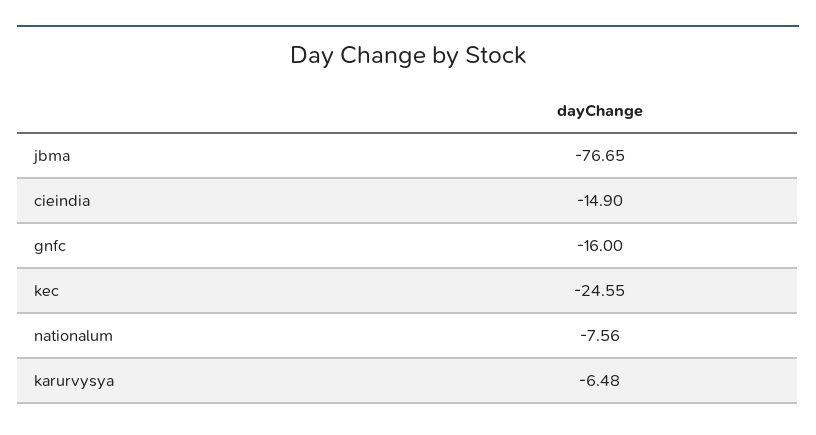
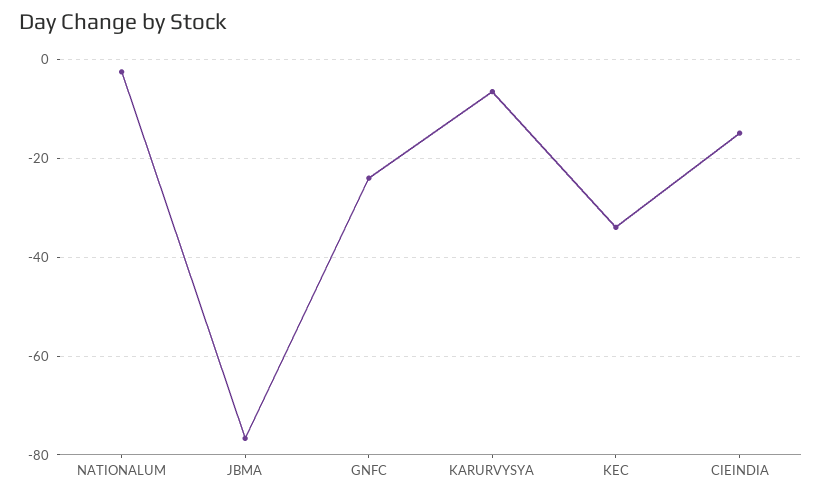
  {
    "jbma": -76.65,
    "cieindia": -14.9,
-   "gnfc": -16,
+   "gnfc": -24,
-   "kec": -24.55,
+   "kec": -34,
-   "nationalum": -7.56,
+   "nationalum": -2,
    "karurvysya": -6.48
  }

